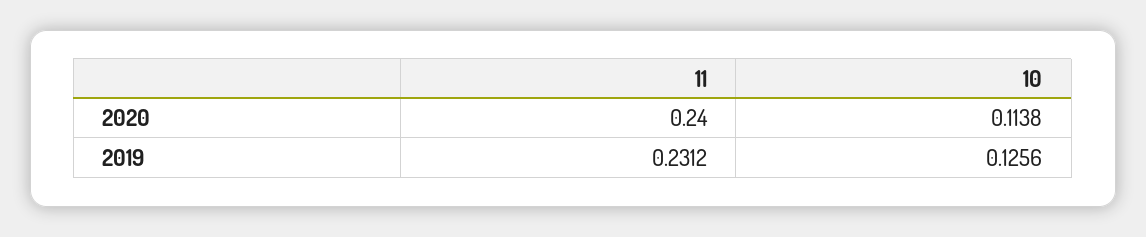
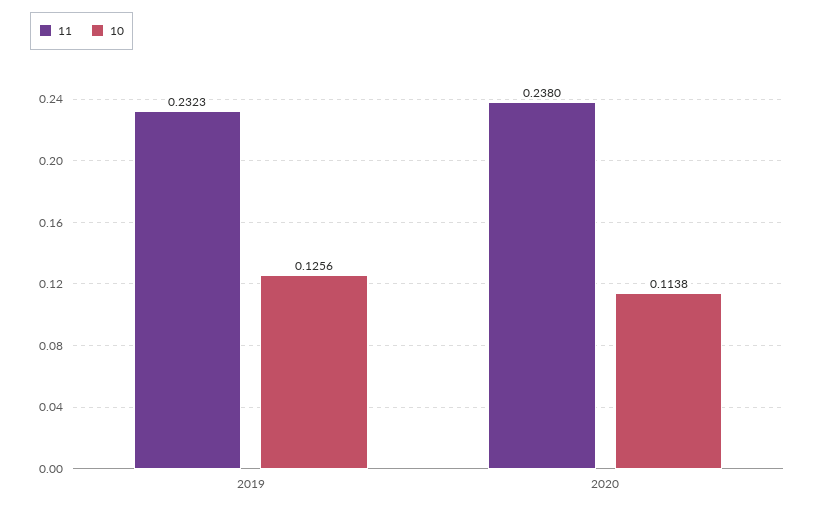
  {
    "11": {
-     "2020": 0.24,
+     "2020": 0.238,
-     "2019": 0.2312
+     "2019": 0.2323
    },
    "10": {
      "2020": 0.1138,
      "2019": 0.1256
    }
  }

